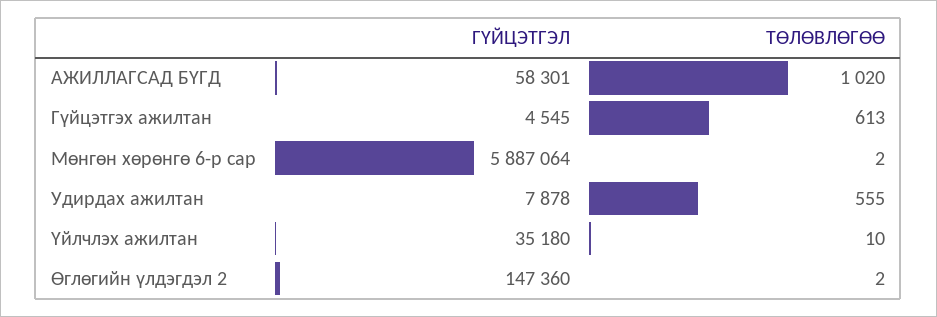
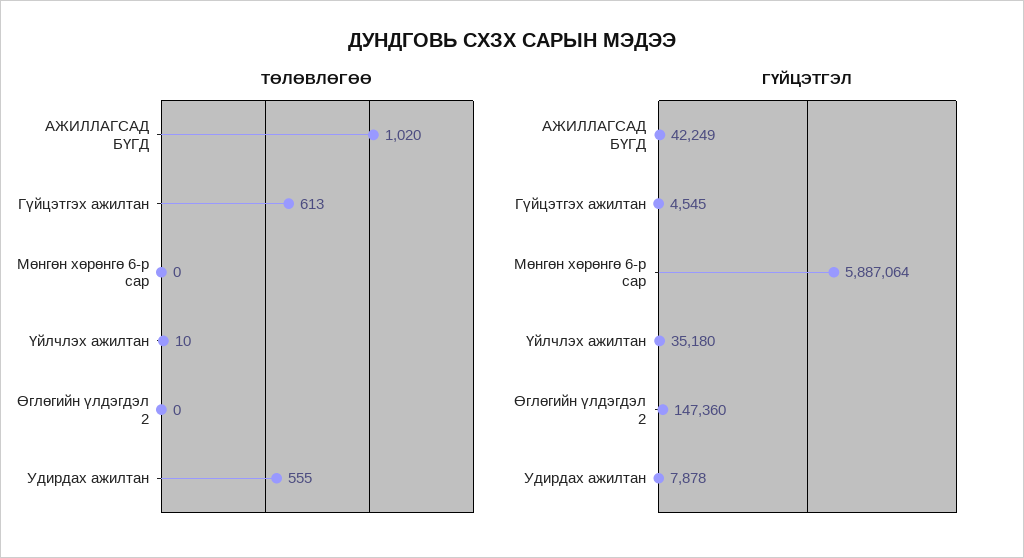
  {
    "ГҮЙЦЭТГЭЛ": {
-     "АЖИЛЛАГСАД БҮГД": 58301,
+     "АЖИЛЛАГСАД БҮГД": 42249,
      "Гүйцэтгэх ажилтан": 4545,
      "Мөнгөн хөрөнгө 6-р сар": 5887064,
      "Удирдах ажилтан": 7878,
      "Үйлчлэх ажилтан": 35180,
      "Өглөгийн үлдэгдэл 2": 147360
    },
    "ТӨЛӨВЛӨГӨӨ": {
      "АЖИЛЛАГСАД БҮГД": 1020,
      "Гүйцэтгэх ажилтан": 613,
-     "Мөнгөн хөрөнгө 6-р сар": 2,
+     "Мөнгөн хөрөнгө 6-р сар": 0,
      "Удирдах ажилтан": 555,
      "Үйлчлэх ажилтан": 10,
-     "Өглөгийн үлдэгдэл 2": 2
+     "Өглөгийн үлдэгдэл 2": 0
    }
  }

